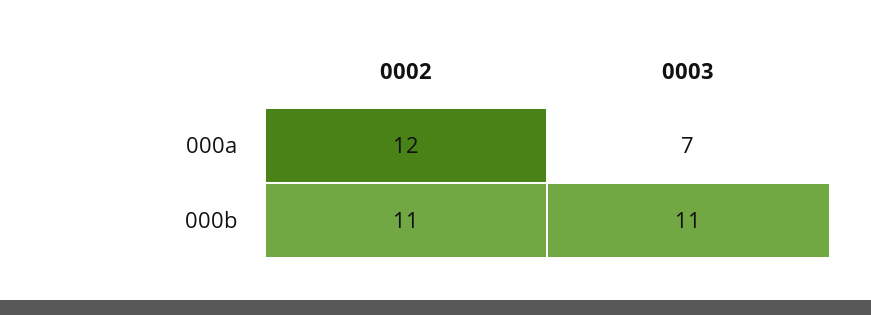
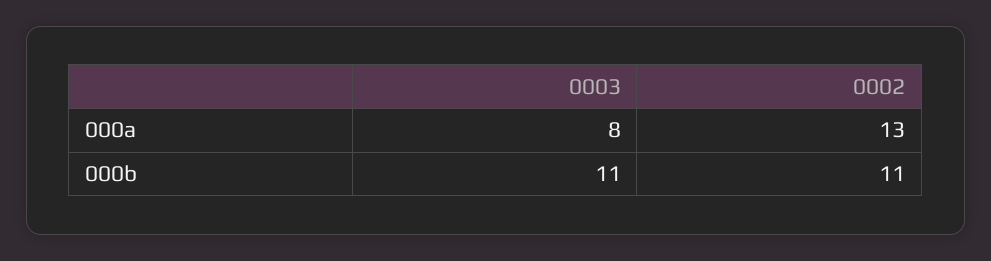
  {
    "0002": {
-     "000a": 12,
+     "000a": 13,
      "000b": 11
    },
    "0003": {
-     "000a": 7,
+     "000a": 8,
      "000b": 11
    }
  }

